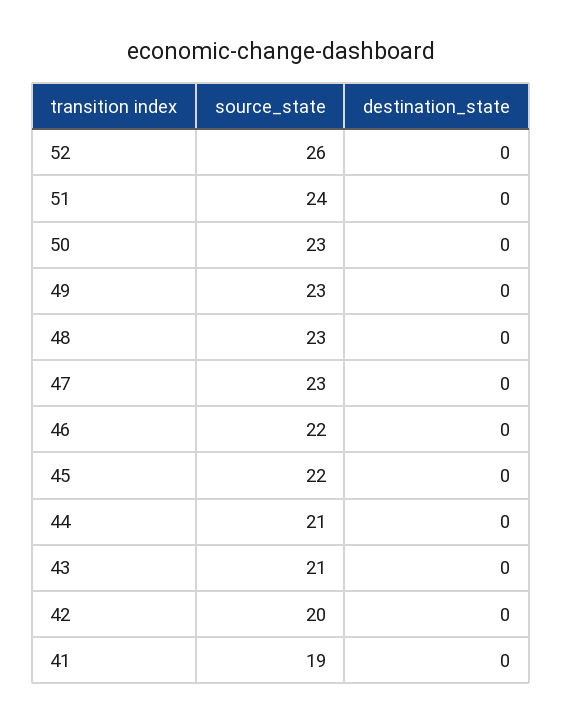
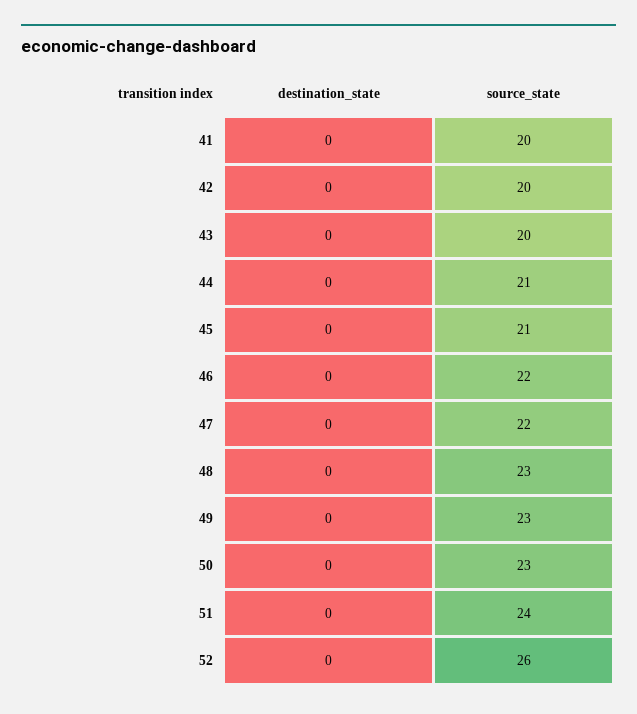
  {
    "source_state": {
      "52": 26,
      "51": 24,
      "50": 23,
      "49": 23,
      "48": 23,
-     "47": 23,
+     "47": 22,
      "46": 22,
-     "45": 22,
+     "45": 21,
      "44": 21,
-     "43": 21,
+     "43": 20,
      "42": 20,
-     "41": 19
+     "41": 20
    },
    "destination_state": {
      "52": 0,
      "51": 0,
      "50": 0,
      "49": 0,
      "48": 0,
      "47": 0,
      "46": 0,
      "45": 0,
      "44": 0,
      "43": 0,
      "42": 0,
      "41": 0
    }
  }

